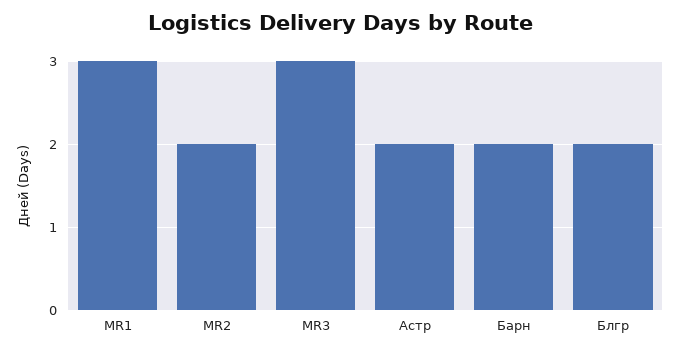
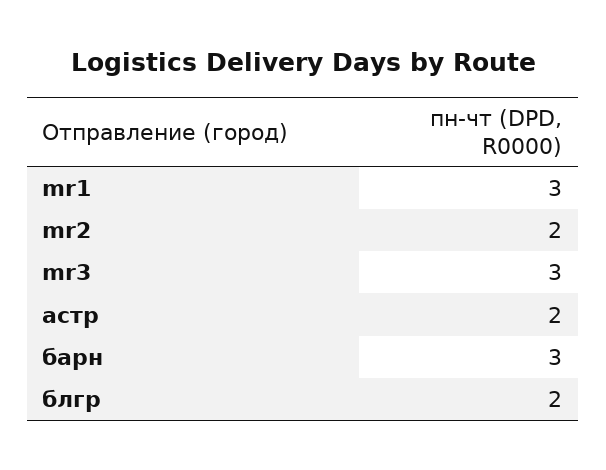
  {
    "MR1": 3,
    "MR2": 2,
    "MR3": 3,
    "Астр": 2,
-   "Барн": 2,
+   "Барн": 3,
    "Блгр": 2
  }

